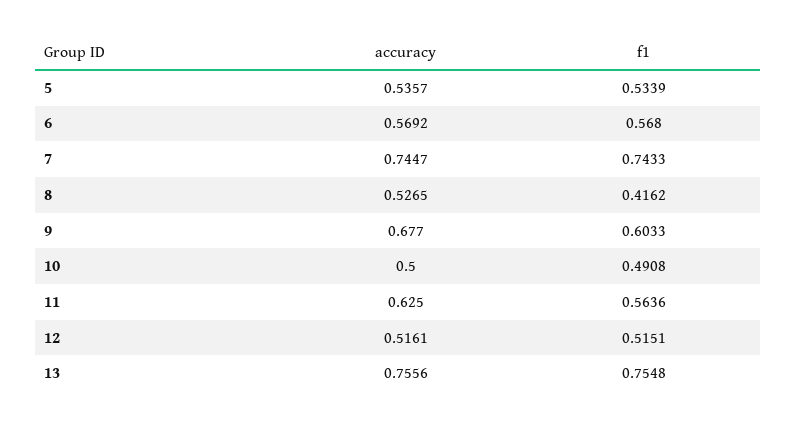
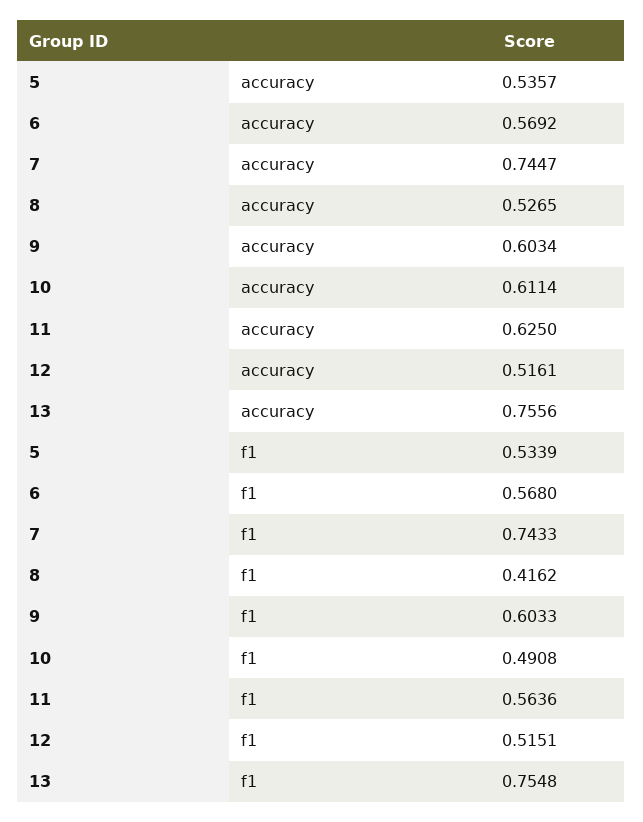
  {
    "accuracy": {
      "5": 0.5357,
      "6": 0.5692,
      "7": 0.7447,
      "8": 0.5265,
-     "9": 0.677,
+     "9": 0.6034,
-     "10": 0.5,
+     "10": 0.6114,
      "11": 0.625,
      "12": 0.5161,
      "13": 0.7556
    },
    "f1": {
      "5": 0.5339,
      "6": 0.568,
      "7": 0.7433,
      "8": 0.4162,
      "9": 0.6033,
      "10": 0.4908,
      "11": 0.5636,
      "12": 0.5151,
      "13": 0.7548
    }
  }

